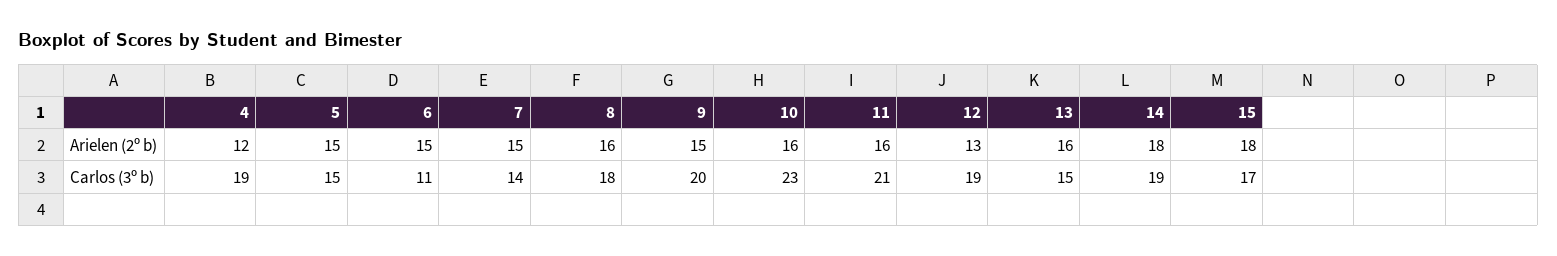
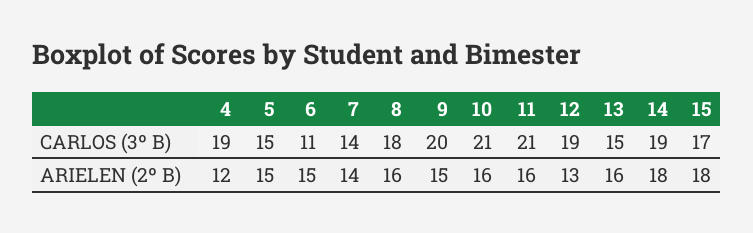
  {
    "4": {
      "Arielen (2º b)": 12,
      "Carlos (3º b)": 19
    },
    "5": {
      "Arielen (2º b)": 15,
      "Carlos (3º b)": 15
    },
    "6": {
      "Arielen (2º b)": 15,
      "Carlos (3º b)": 11
    },
    "7": {
-     "Arielen (2º b)": 15,
+     "Arielen (2º b)": 14,
      "Carlos (3º b)": 14
    },
    "8": {
      "Arielen (2º b)": 16,
      "Carlos (3º b)": 18
    },
    "9": {
      "Arielen (2º b)": 15,
      "Carlos (3º b)": 20
    },
    "10": {
      "Arielen (2º b)": 16,
-     "Carlos (3º b)": 23
+     "Carlos (3º b)": 21
    },
    "11": {
      "Arielen (2º b)": 16,
      "Carlos (3º b)": 21
    },
    "12": {
      "Arielen (2º b)": 13,
      "Carlos (3º b)": 19
    },
    "13": {
      "Arielen (2º b)": 16,
      "Carlos (3º b)": 15
    },
    "14": {
      "Arielen (2º b)": 18,
      "Carlos (3º b)": 19
    },
    "15": {
      "Arielen (2º b)": 18,
      "Carlos (3º b)": 17
    }
  }

